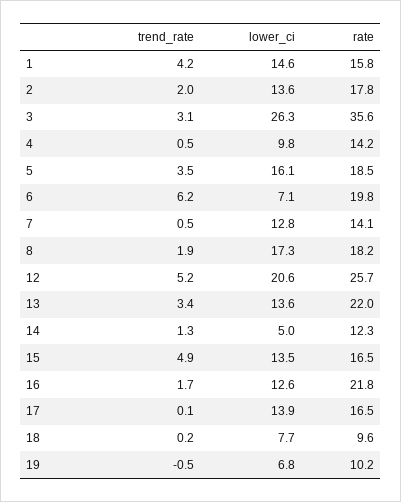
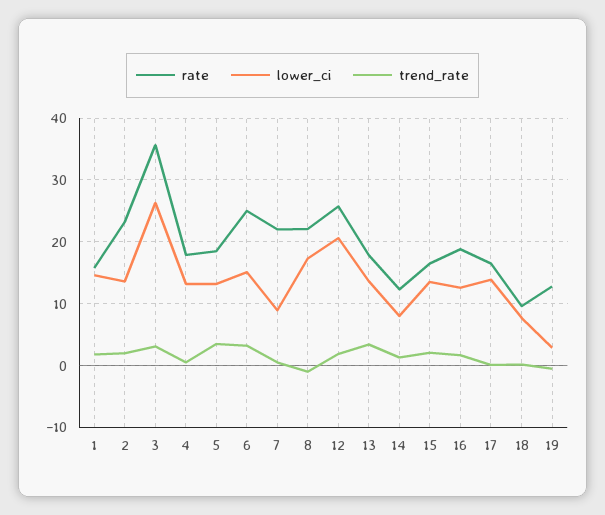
  {
    "trend_rate": {
-     "1": 4.2,
+     "1": 2,
      "2": 2,
      "3": 3.1,
      "4": 0.5,
      "5": 3.5,
-     "6": 6.2,
+     "6": 3,
      "7": 0.5,
-     "8": 1.9,
+     "8": -1,
-     "12": 5.2,
+     "12": 2,
      "13": 3.4,
      "14": 1.3,
-     "15": 4.9,
+     "15": 2,
      "16": 1.7,
      "17": 0.1,
      "18": 0.2,
      "19": -0.5
    },
    "lower_ci": {
      "1": 14.6,
      "2": 13.6,
      "3": 26.3,
-     "4": 9.8,
+     "4": 13,
-     "5": 16.1,
+     "5": 13,
-     "6": 7.1,
+     "6": 15,
-     "7": 12.8,
+     "7": 9,
      "8": 17.3,
      "12": 20.6,
      "13": 13.6,
-     "14": 5,
+     "14": 8,
      "15": 13.5,
      "16": 12.6,
      "17": 13.9,
      "18": 7.7,
-     "19": 6.8
+     "19": 3
    },
    "rate": {
      "1": 15.8,
-     "2": 17.8,
+     "2": 23,
      "3": 35.6,
-     "4": 14.2,
+     "4": 18,
      "5": 18.5,
-     "6": 19.8,
+     "6": 25,
-     "7": 14.1,
+     "7": 22,
-     "8": 18.2,
+     "8": 22,
      "12": 25.7,
-     "13": 22,
+     "13": 18,
      "14": 12.3,
      "15": 16.5,
-     "16": 21.8,
+     "16": 19,
      "17": 16.5,
      "18": 9.6,
-     "19": 10.2
+     "19": 13
    }
  }

